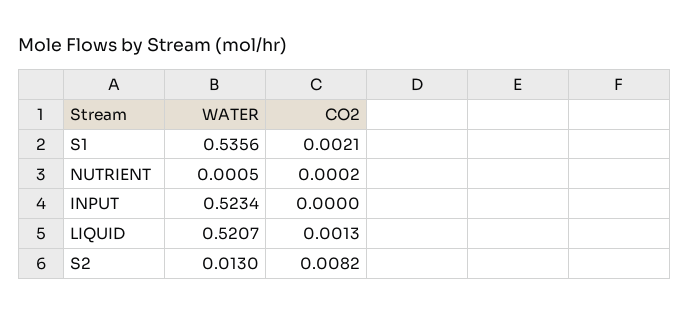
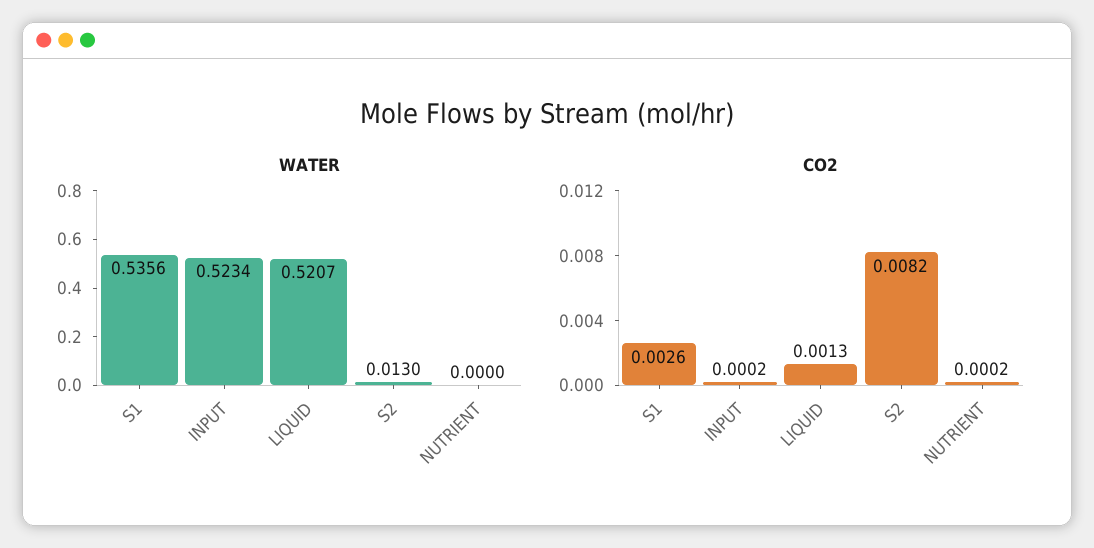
  {
    "WATER": {
      "S1": 0.5356,
-     "NUTRIENT": 0.0005,
+     "NUTRIENT": 0,
      "INPUT": 0.5234,
      "LIQUID": 0.5207,
      "S2": 0.013
    },
    "CO2": {
-     "S1": 0.0021,
+     "S1": 0.0026,
      "NUTRIENT": 0.0002,
-     "INPUT": 0,
+     "INPUT": 0.0002,
      "LIQUID": 0.0013,
      "S2": 0.0082
    }
  }

